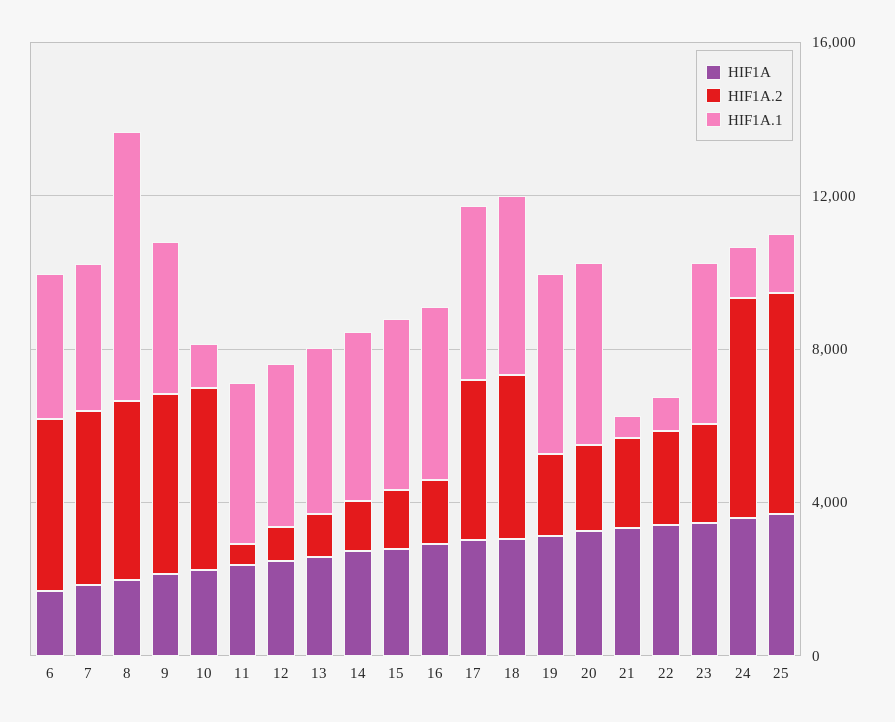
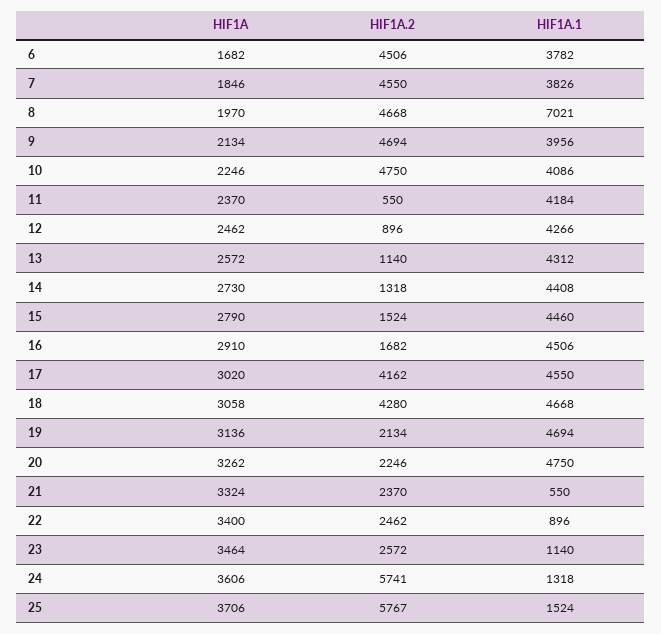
  {
    "HIF1A": {
      "6": 1682,
      "7": 1846,
      "8": 1970,
      "9": 2134,
      "10": 2246,
      "11": 2370,
      "12": 2462,
      "13": 2572,
      "14": 2730,
      "15": 2790,
      "16": 2910,
      "17": 3020,
      "18": 3058,
      "19": 3136,
      "20": 3262,
      "21": 3324,
      "22": 3400,
      "23": 3464,
      "24": 3606,
      "25": 3706
    },
    "HIF1A.2": {
      "6": 4506,
      "7": 4550,
      "8": 4668,
      "9": 4694,
      "10": 4750,
      "11": 550,
      "12": 896,
      "13": 1140,
      "14": 1318,
      "15": 1524,
      "16": 1682,
      "17": 4162,
      "18": 4280,
      "19": 2134,
      "20": 2246,
      "21": 2370,
      "22": 2462,
      "23": 2572,
      "24": 5741,
      "25": 5767
    },
    "HIF1A.1": {
      "6": 3782,
      "7": 3826,
      "8": 7021,
      "9": 3956,
-     "10": 1000,
+     "10": 4086,
      "11": 4184,
      "12": 4266,
      "13": 4312,
      "14": 4408,
      "15": 4460,
      "16": 4506,
      "17": 4550,
      "18": 4668,
      "19": 4694,
      "20": 4750,
      "21": 550,
      "22": 896,
-     "23": 4000,
+     "23": 1140,
      "24": 1318,
      "25": 1524
    }
  }

